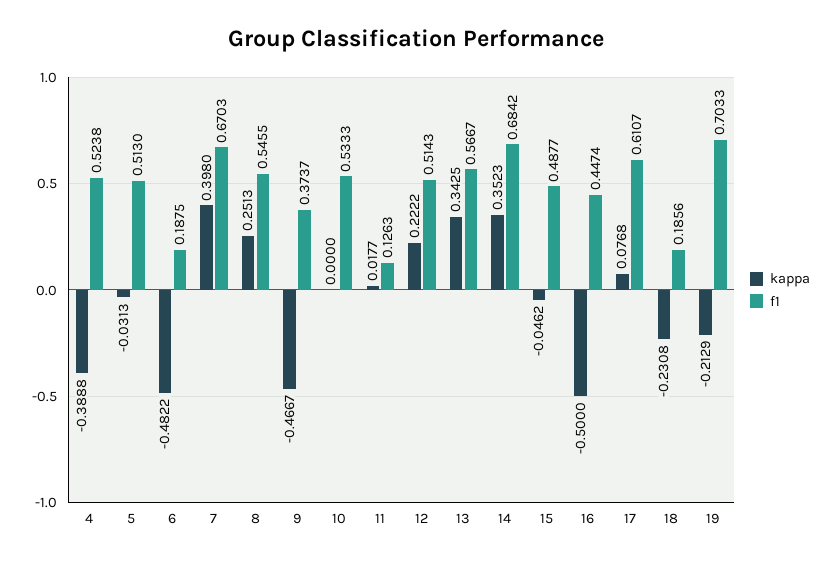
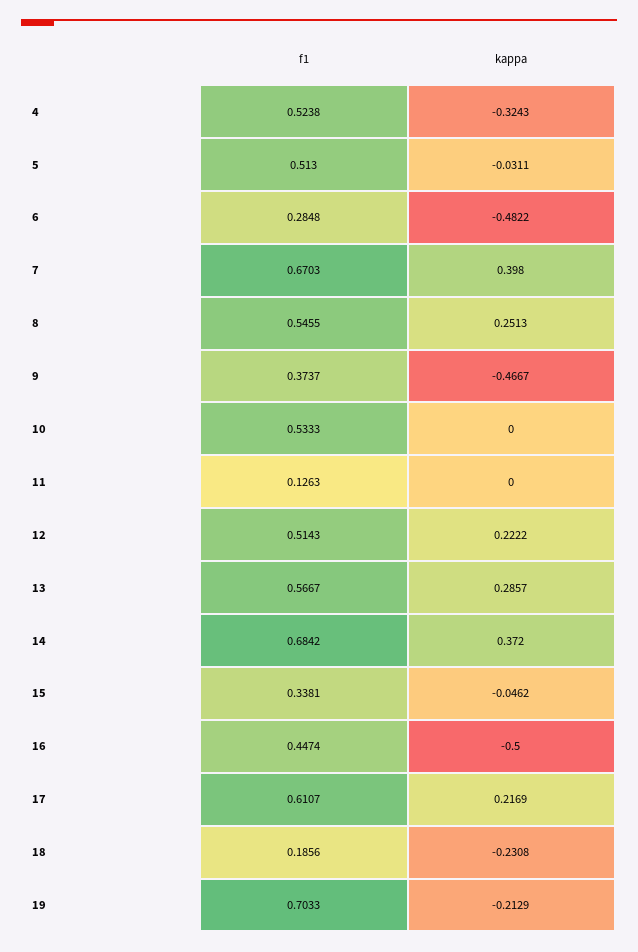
  {
    "kappa": {
-     "4": -0.3888,
+     "4": -0.3243,
-     "5": -0.0313,
+     "5": -0.0311,
      "6": -0.4822,
      "7": 0.398,
      "8": 0.2513,
      "9": -0.4667,
      "10": 0,
-     "11": 0.0177,
+     "11": 0,
      "12": 0.2222,
-     "13": 0.3425,
+     "13": 0.2857,
-     "14": 0.3523,
+     "14": 0.372,
      "15": -0.0462,
      "16": -0.5,
-     "17": 0.0768,
+     "17": 0.2169,
      "18": -0.2308,
      "19": -0.2129
    },
    "f1": {
      "4": 0.5238,
      "5": 0.513,
-     "6": 0.1875,
+     "6": 0.2848,
      "7": 0.6703,
      "8": 0.5455,
      "9": 0.3737,
      "10": 0.5333,
      "11": 0.1263,
      "12": 0.5143,
      "13": 0.5667,
      "14": 0.6842,
-     "15": 0.4877,
+     "15": 0.3381,
      "16": 0.4474,
      "17": 0.6107,
      "18": 0.1856,
      "19": 0.7033
    }
  }

